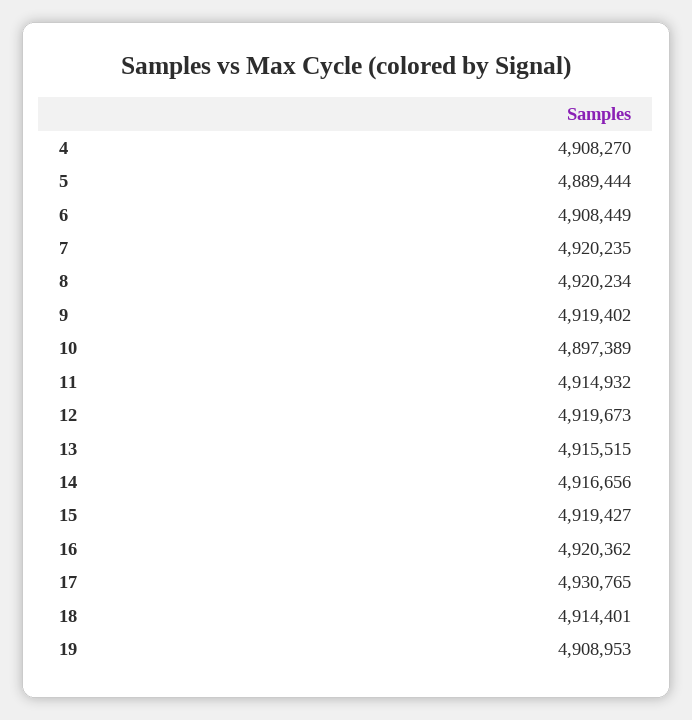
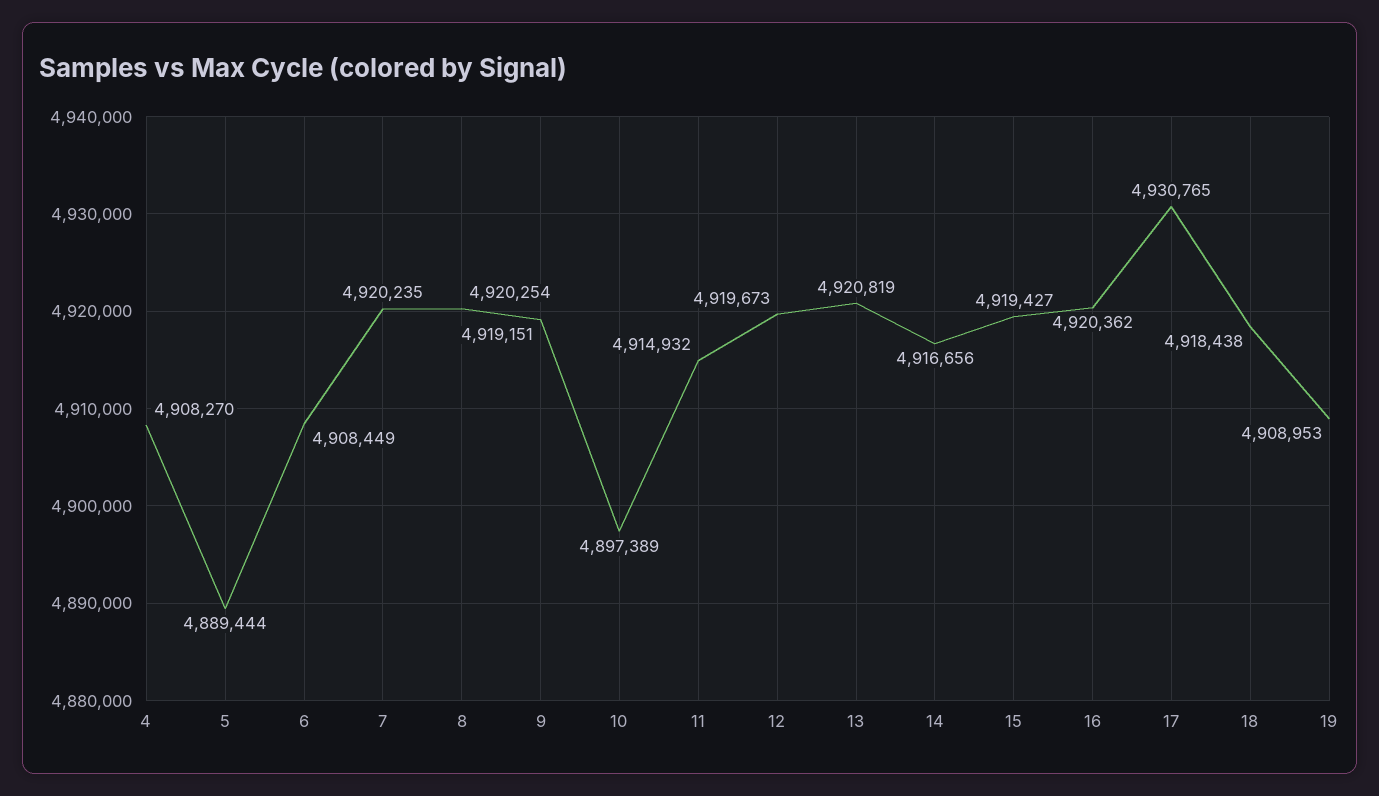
  {
    "4": 4908270,
    "5": 4889444,
    "6": 4908449,
    "7": 4920235,
-   "8": 4920234,
+   "8": 4920254,
-   "9": 4919402,
+   "9": 4919151,
    "10": 4897389,
    "11": 4914932,
    "12": 4919673,
-   "13": 4915515,
+   "13": 4920819,
    "14": 4916656,
    "15": 4919427,
    "16": 4920362,
    "17": 4930765,
-   "18": 4914401,
+   "18": 4918438,
    "19": 4908953
  }

